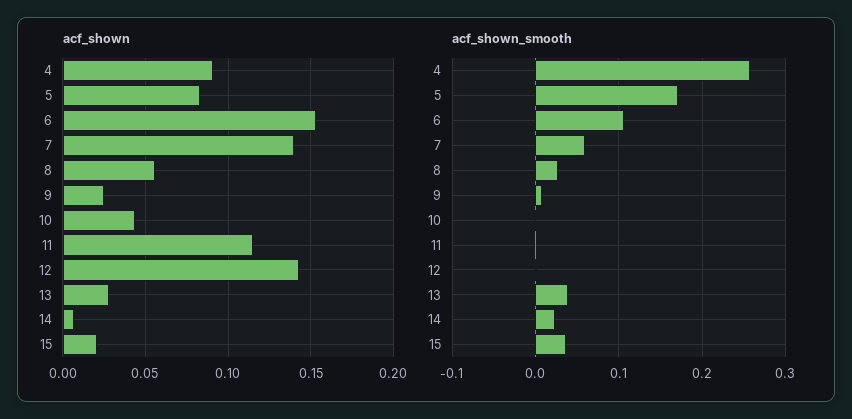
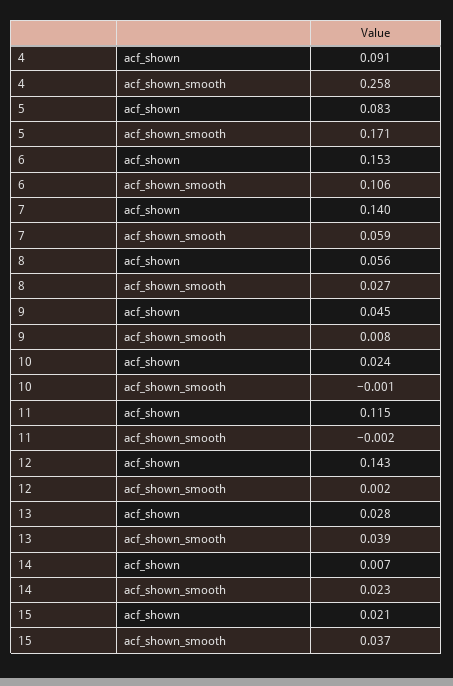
  {
    "acf_shown": {
      "4": 0.091,
      "5": 0.083,
      "6": 0.153,
      "7": 0.14,
      "8": 0.056,
-     "9": 0.025,
+     "9": 0.045,
-     "10": 0.045,
+     "10": 0.024,
      "11": 0.115,
      "12": 0.143,
      "13": 0.028,
      "14": 0.007,
      "15": 0.021
    },
    "acf_shown_smooth": {
      "4": 0.258,
      "5": 0.171,
      "6": 0.106,
      "7": 0.059,
      "8": 0.027,
      "9": 0.008,
      "10": -0.001,
      "11": -0.002,
      "12": 0.002,
      "13": 0.039,
      "14": 0.023,
      "15": 0.037
    }
  }

